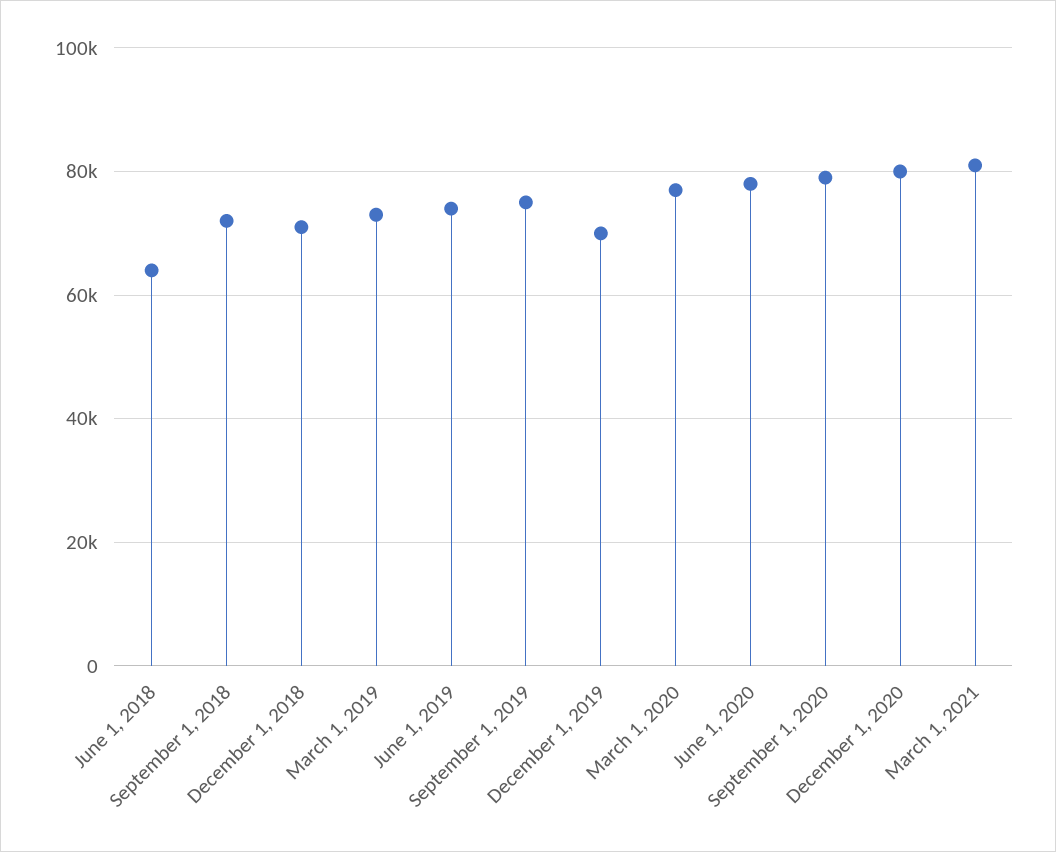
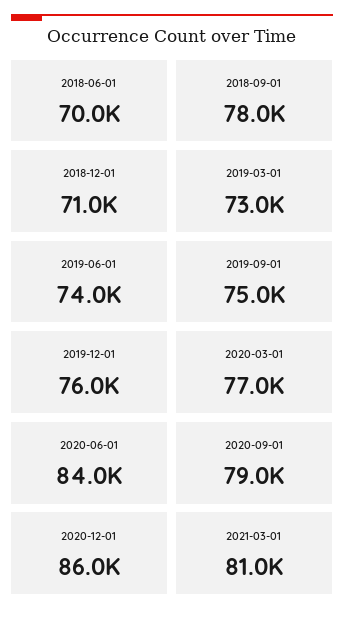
  {
-   "June 1, 2018": 64000,
+   "June 1, 2018": 70000,
-   "September 1, 2018": 72000,
+   "September 1, 2018": 78000,
    "December 1, 2018": 71000,
    "March 1, 2019": 73000,
    "June 1, 2019": 74000,
    "September 1, 2019": 75000,
-   "December 1, 2019": 70000,
+   "December 1, 2019": 76000,
    "March 1, 2020": 77000,
-   "June 1, 2020": 78000,
+   "June 1, 2020": 84000,
    "September 1, 2020": 79000,
-   "December 1, 2020": 80000,
+   "December 1, 2020": 86000,
    "March 1, 2021": 81000
  }

